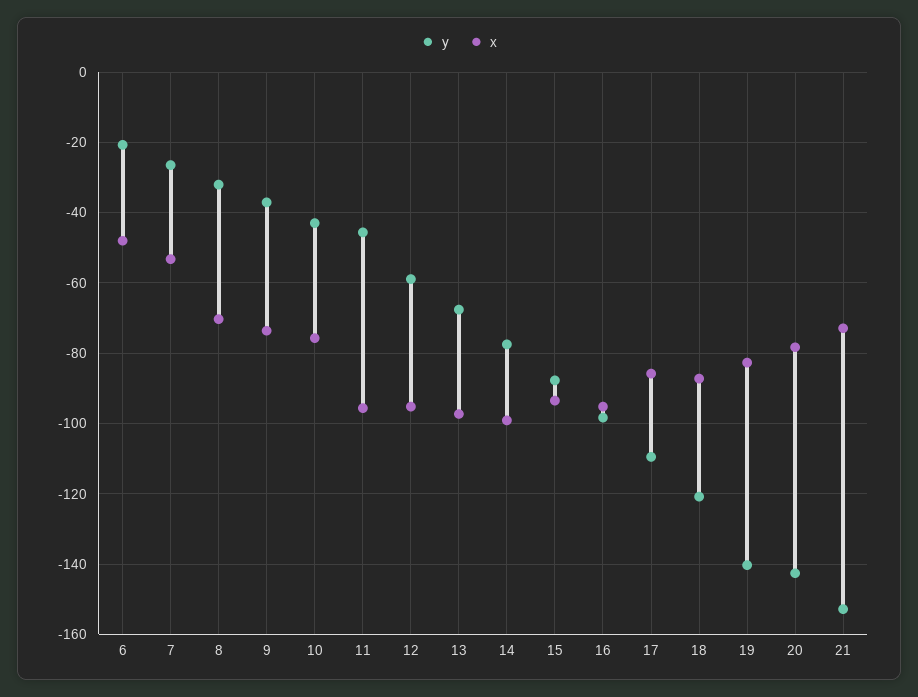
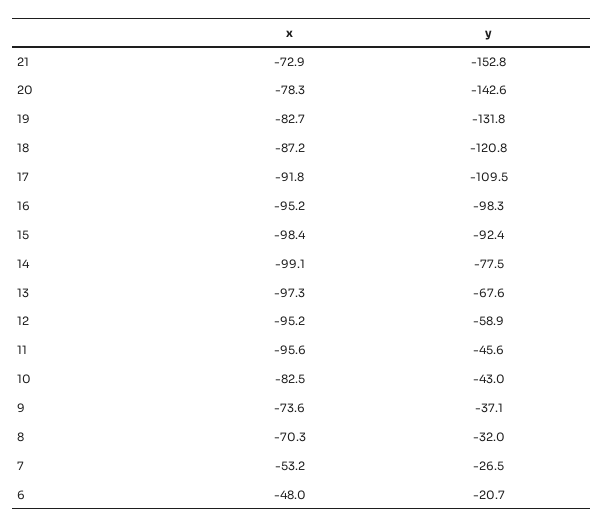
  {
    "y": {
      "6": -20.7,
      "7": -26.5,
      "8": -32,
      "9": -37.1,
      "10": -43,
      "11": -45.6,
      "12": -58.9,
      "13": -67.6,
      "14": -77.5,
-     "15": -88,
+     "15": -92.4,
      "16": -98.3,
      "17": -109.5,
      "18": -120.8,
-     "19": -140,
+     "19": -131.8,
      "20": -142.6,
      "21": -152.8
    },
    "x": {
      "6": -48,
      "7": -53.2,
      "8": -70.3,
      "9": -73.6,
-     "10": -76,
+     "10": -82.5,
      "11": -95.6,
      "12": -95.2,
      "13": -97.3,
      "14": -99.1,
-     "15": -94,
+     "15": -98.4,
      "16": -95.2,
-     "17": -86,
+     "17": -91.8,
      "18": -87.2,
      "19": -82.7,
      "20": -78.3,
      "21": -72.9
    }
  }

